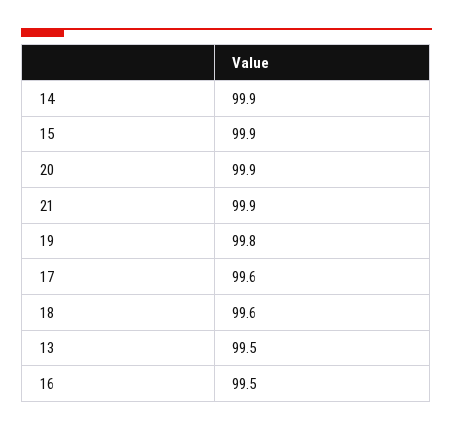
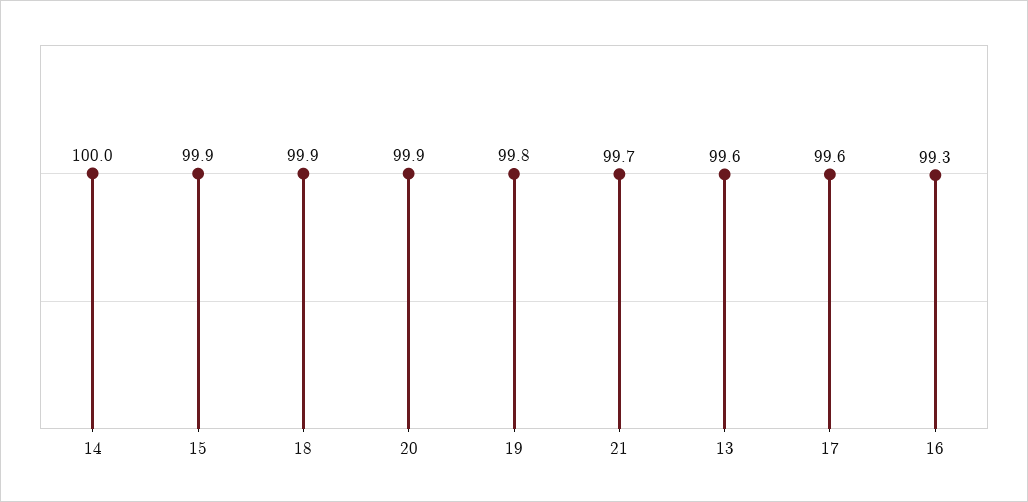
  {
-   "14": 99.9,
+   "14": 100,
    "15": 99.9,
    "20": 99.9,
-   "21": 99.9,
+   "21": 99.7,
    "19": 99.8,
    "17": 99.6,
-   "18": 99.6,
+   "18": 99.9,
-   "13": 99.5,
+   "13": 99.6,
-   "16": 99.5
+   "16": 99.3
  }

